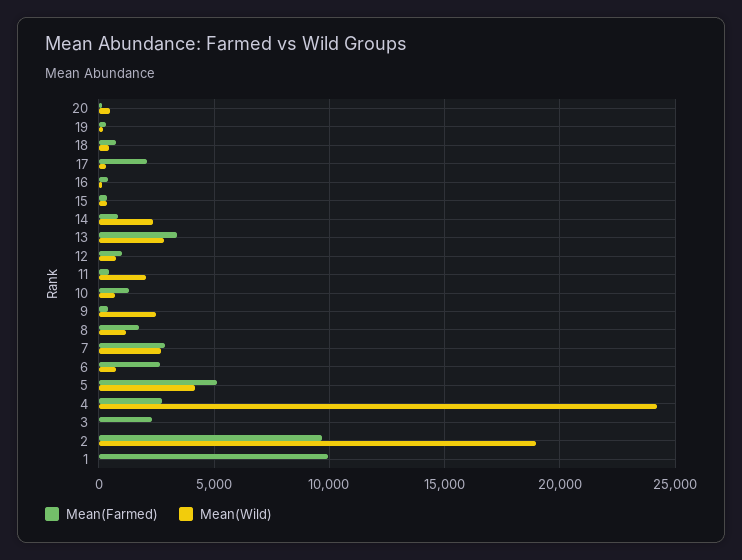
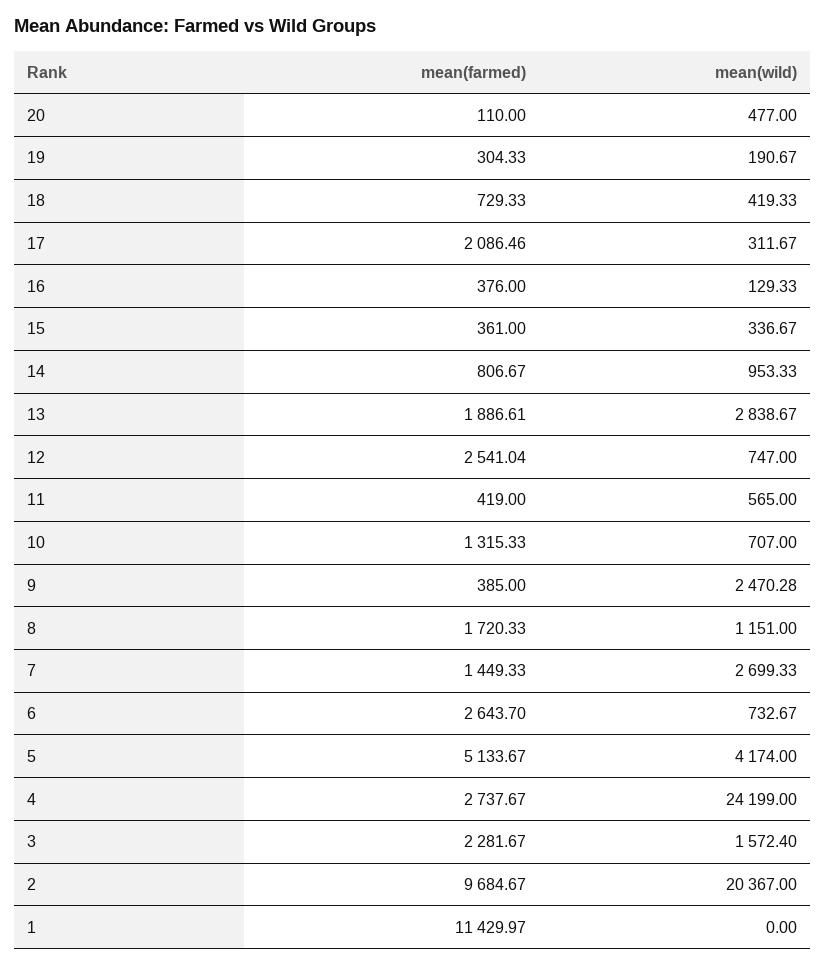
  {
    "Mean(Farmed)": {
      "20": 110,
      "19": 304.33,
      "18": 729.33,
      "17": 2086.46,
      "16": 376,
      "15": 361,
      "14": 806.67,
-     "13": 3500,
+     "13": 1886.61,
-     "12": 1000,
+     "12": 2541.04,
      "11": 419,
      "10": 1315.33,
      "9": 385,
      "8": 1720.33,
-     "7": 3000,
+     "7": 1449.33,
      "6": 2643.7,
      "5": 5133.67,
      "4": 2737.67,
      "3": 2281.67,
      "2": 9684.67,
-     "1": 10000
+     "1": 11429.97
    },
    "Mean(Wild)": {
      "20": 477,
      "19": 190.67,
      "18": 419.33,
      "17": 311.67,
      "16": 129.33,
      "15": 336.67,
-     "14": 2500,
+     "14": 953.33,
      "13": 2838.67,
      "12": 747,
-     "11": 2000,
+     "11": 565,
      "10": 707,
      "9": 2470.28,
      "8": 1151,
      "7": 2699.33,
      "6": 732.67,
      "5": 4174,
      "4": 24199,
-     "3": 0,
+     "3": 1572.4,
-     "2": 19000,
+     "2": 20367,
      "1": 0
    }
  }

